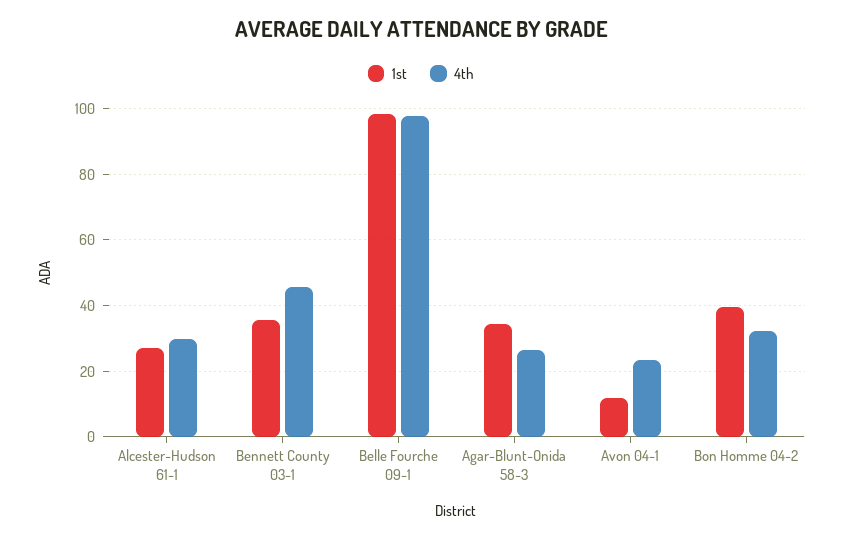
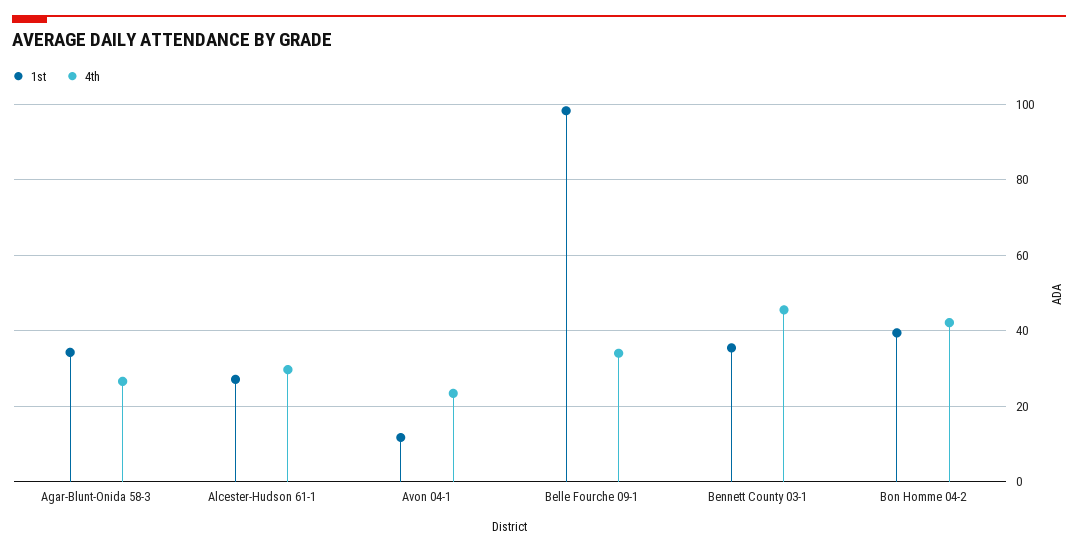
  {
    "1st": {
      "Alcester-Hudson 61-1": 28,
      "Bennett County 03-1": 36,
      "Belle Fourche 09-1": 98,
      "Agar-Blunt-Onida 58-3": 34,
      "Avon 04-1": 12,
      "Bon Homme 04-2": 40
    },
    "4th": {
      "Alcester-Hudson 61-1": 30,
      "Bennett County 03-1": 46,
-     "Belle Fourche 09-1": 98,
+     "Belle Fourche 09-1": 34,
      "Agar-Blunt-Onida 58-3": 26,
      "Avon 04-1": 24,
-     "Bon Homme 04-2": 32
+     "Bon Homme 04-2": 42
    }
  }

